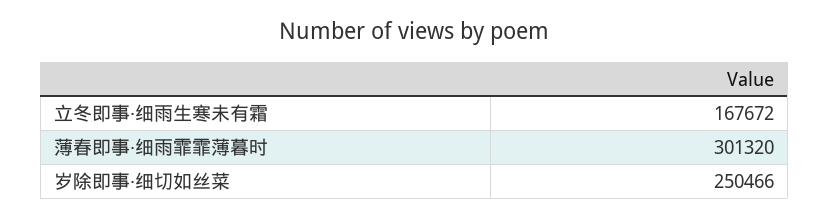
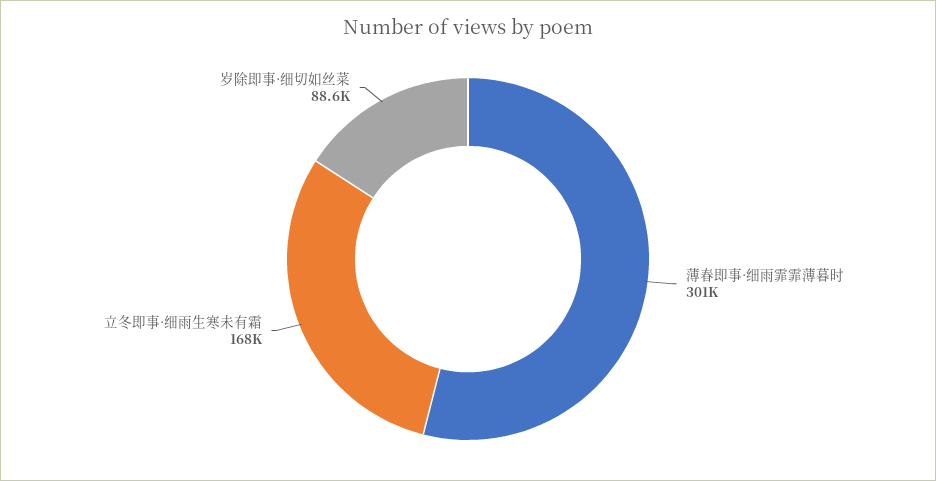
  {
    "立冬即事·细雨生寒未有霜": 167672,
    "薄春即事·细雨霏霏薄暮时": 301320,
-   "岁除即事·细切如丝菜": 250466
+   "岁除即事·细切如丝菜": 88600
  }

